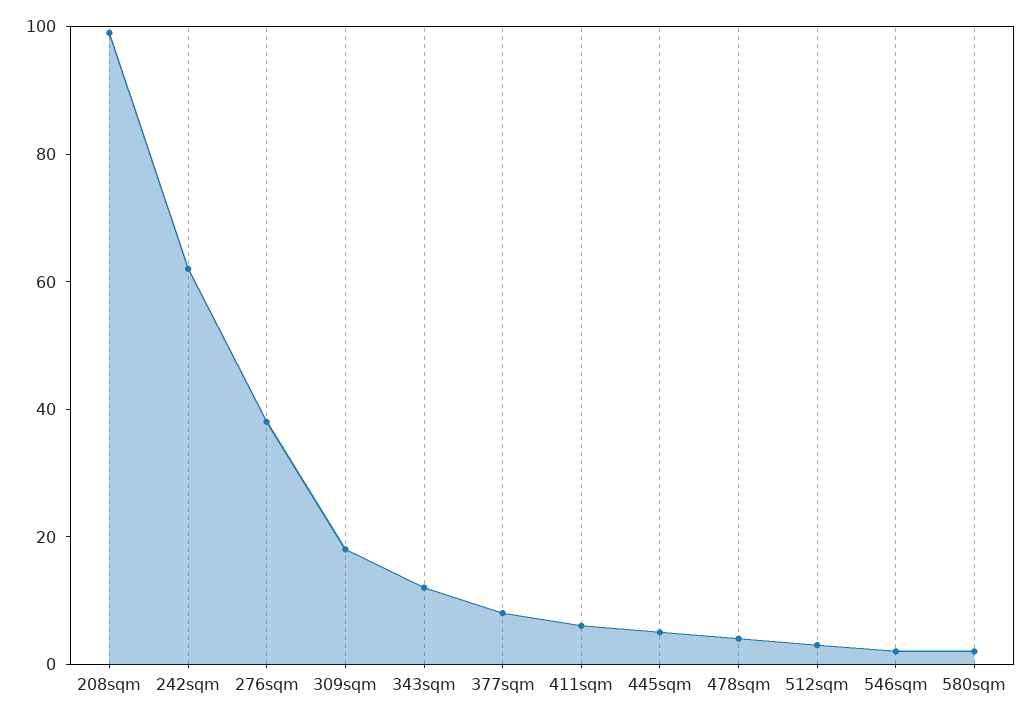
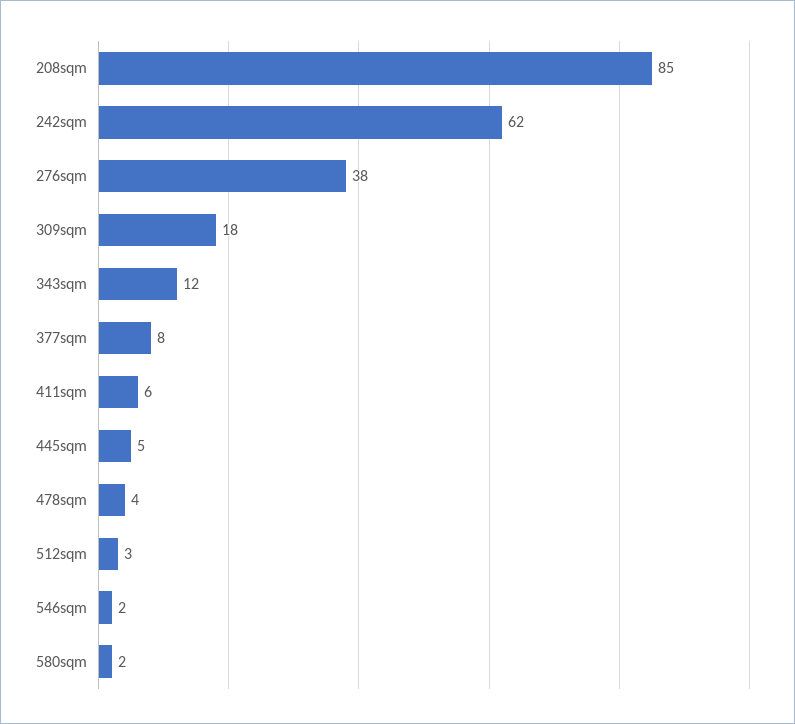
  {
-   "208sqm": 100,
+   "208sqm": 85,
    "242sqm": 62,
    "276sqm": 38,
    "309sqm": 18,
    "343sqm": 12,
    "377sqm": 8,
    "411sqm": 6,
    "445sqm": 5,
    "478sqm": 4,
    "512sqm": 3,
    "546sqm": 2,
    "580sqm": 2
  }

